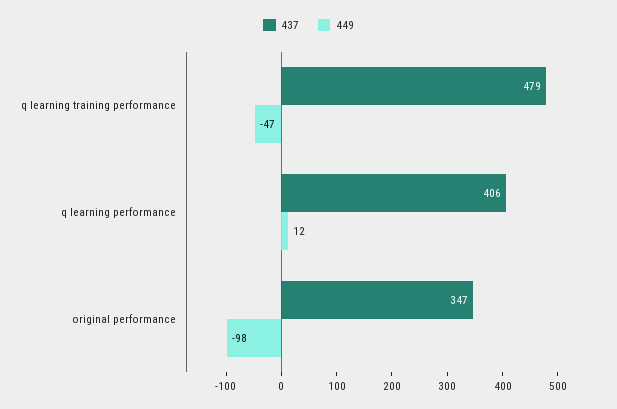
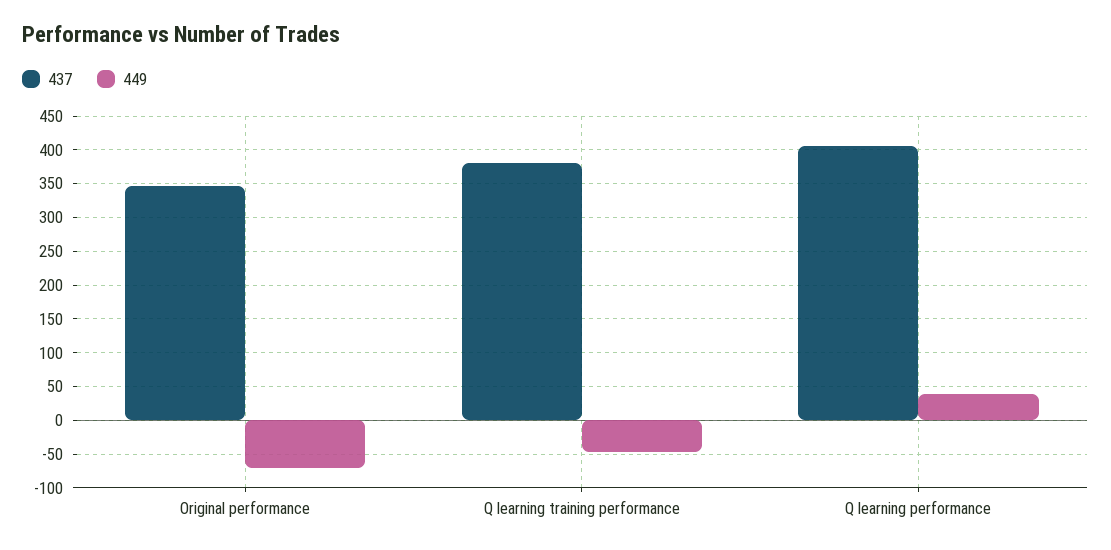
  {
    "437": {
-     "q learning training performance": 479,
+     "q learning training performance": 380,
      "q learning performance": 406,
      "original performance": 347
    },
    "449": {
      "q learning training performance": -47,
-     "q learning performance": 12,
+     "q learning performance": 40,
-     "original performance": -98
+     "original performance": -70
    }
  }

